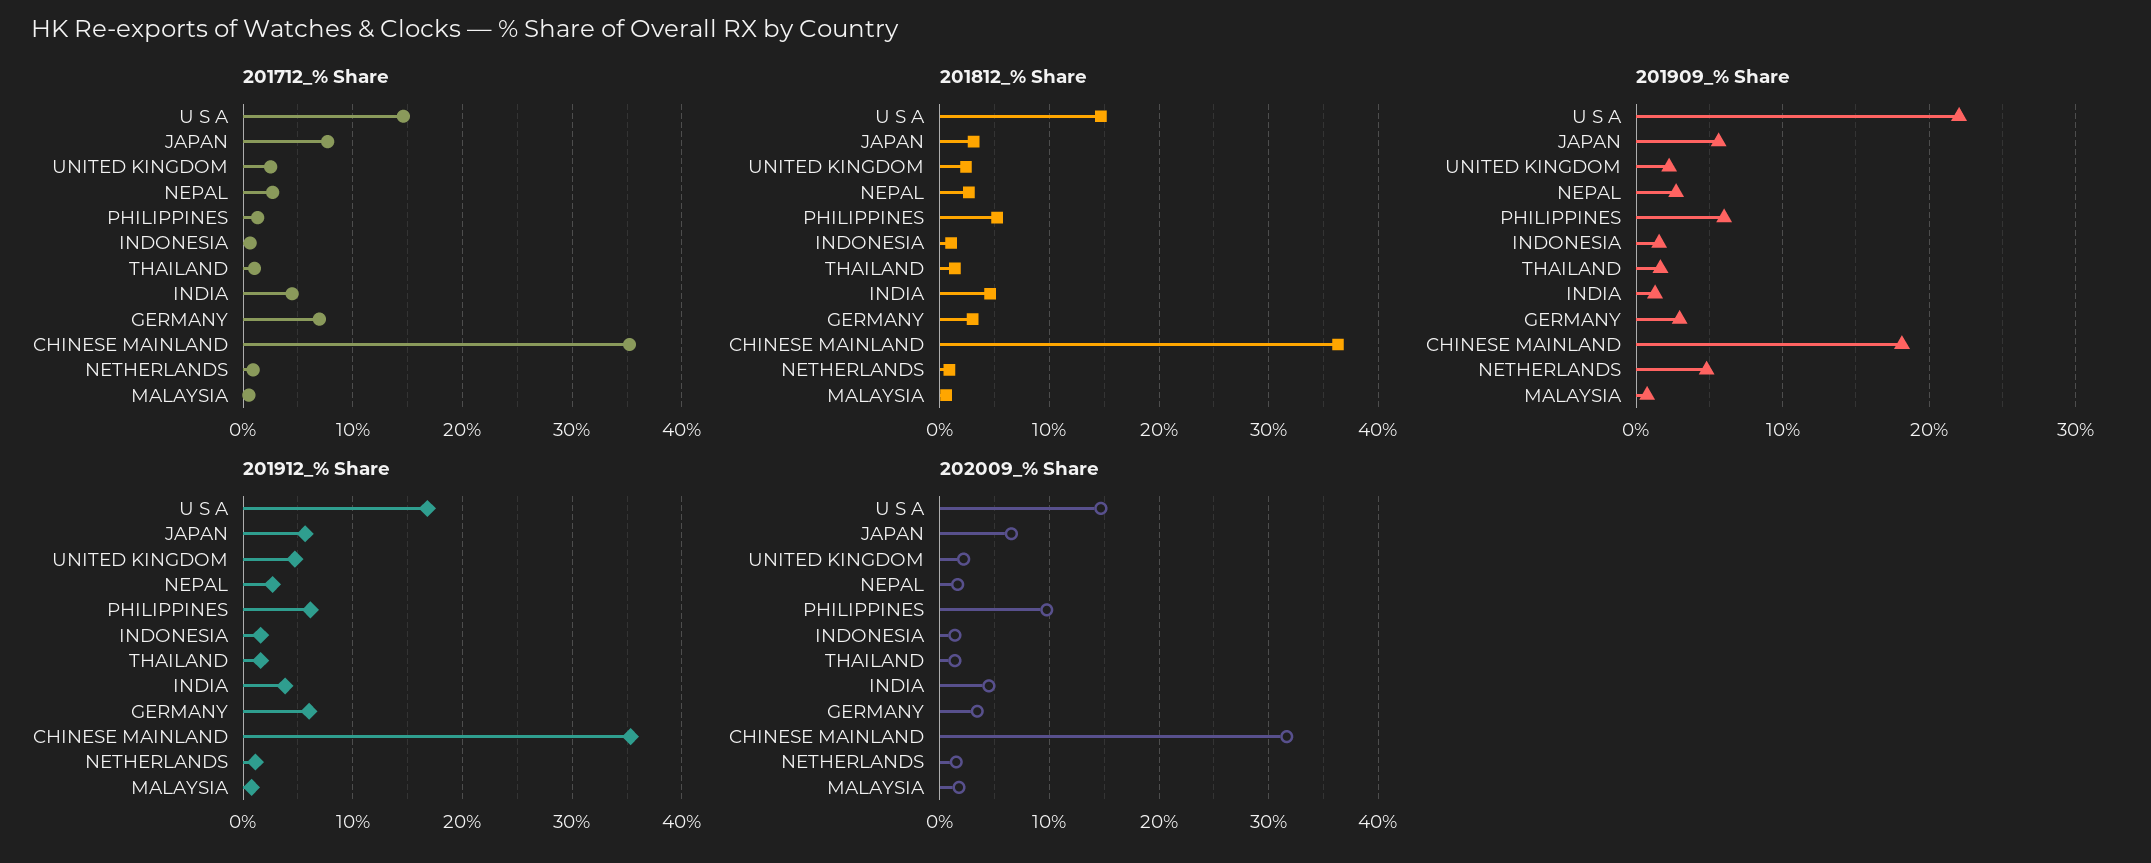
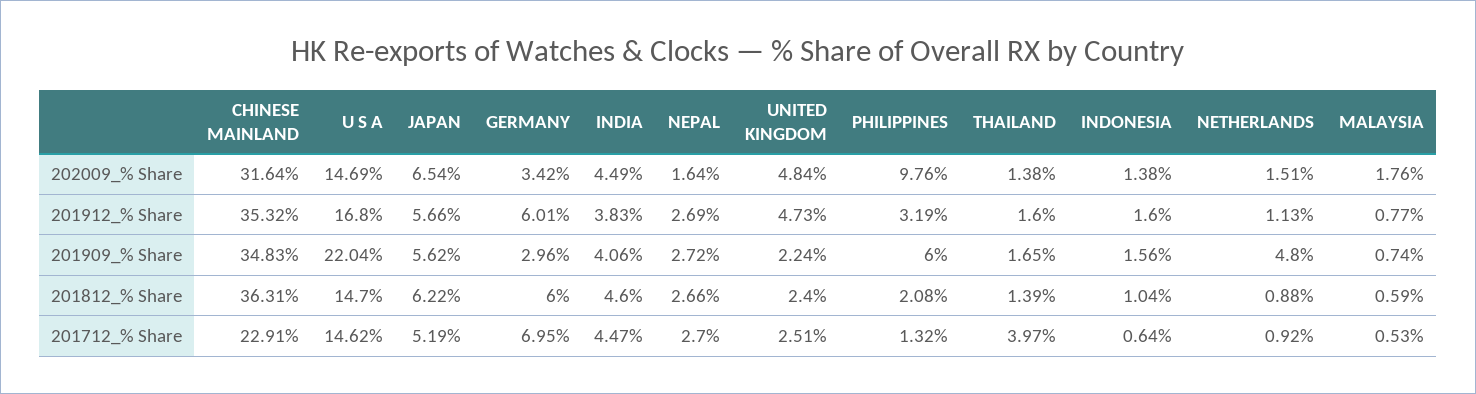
  {
    "201712_% Share": {
      "U S A": 14.62,
-     "JAPAN": 8,
+     "JAPAN": 5.19,
      "UNITED KINGDOM": 2.51,
      "NEPAL": 2.7,
      "PHILIPPINES": 1.32,
      "INDONESIA": 0.64,
-     "THAILAND": 1,
+     "THAILAND": 3.97,
      "INDIA": 4.47,
      "GERMANY": 6.95,
-     "CHINESE MAINLAND": 35,
+     "CHINESE MAINLAND": 22.91,
      "NETHERLANDS": 0.92,
      "MALAYSIA": 0.53
    },
    "201812_% Share": {
      "U S A": 14.7,
-     "JAPAN": 3,
+     "JAPAN": 6.22,
      "UNITED KINGDOM": 2.4,
      "NEPAL": 2.66,
-     "PHILIPPINES": 5,
+     "PHILIPPINES": 2.08,
      "INDONESIA": 1.04,
      "THAILAND": 1.39,
      "INDIA": 4.6,
-     "GERMANY": 3,
+     "GERMANY": 6,
      "CHINESE MAINLAND": 36.31,
      "NETHERLANDS": 0.88,
      "MALAYSIA": 0.59
    },
    "201909_% Share": {
      "U S A": 22.04,
      "JAPAN": 5.62,
      "UNITED KINGDOM": 2.24,
      "NEPAL": 2.72,
      "PHILIPPINES": 6,
      "INDONESIA": 1.56,
      "THAILAND": 1.65,
-     "INDIA": 1,
+     "INDIA": 4.06,
      "GERMANY": 2.96,
-     "CHINESE MAINLAND": 18,
+     "CHINESE MAINLAND": 34.83,
      "NETHERLANDS": 4.8,
      "MALAYSIA": 0.74
    },
    "201912_% Share": {
      "U S A": 16.8,
      "JAPAN": 5.66,
      "UNITED KINGDOM": 4.73,
      "NEPAL": 2.69,
-     "PHILIPPINES": 6,
+     "PHILIPPINES": 3.19,
      "INDONESIA": 1.6,
      "THAILAND": 1.6,
      "INDIA": 3.83,
      "GERMANY": 6.01,
      "CHINESE MAINLAND": 35.32,
      "NETHERLANDS": 1.13,
      "MALAYSIA": 0.77
    },
    "202009_% Share": {
      "U S A": 14.69,
      "JAPAN": 6.54,
-     "UNITED KINGDOM": 2,
+     "UNITED KINGDOM": 4.84,
      "NEPAL": 1.64,
      "PHILIPPINES": 9.76,
      "INDONESIA": 1.38,
      "THAILAND": 1.38,
      "INDIA": 4.49,
      "GERMANY": 3.42,
      "CHINESE MAINLAND": 31.64,
      "NETHERLANDS": 1.51,
      "MALAYSIA": 1.76
    }
  }

